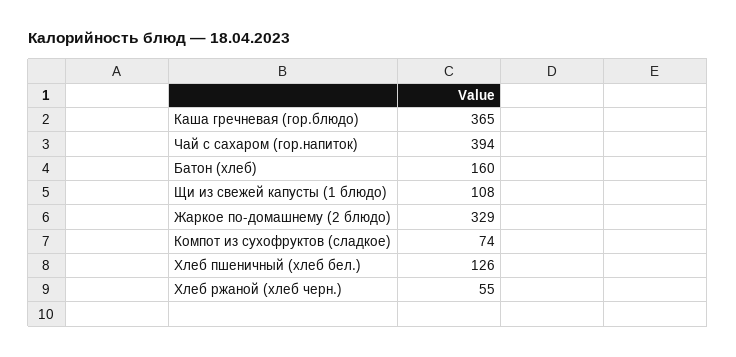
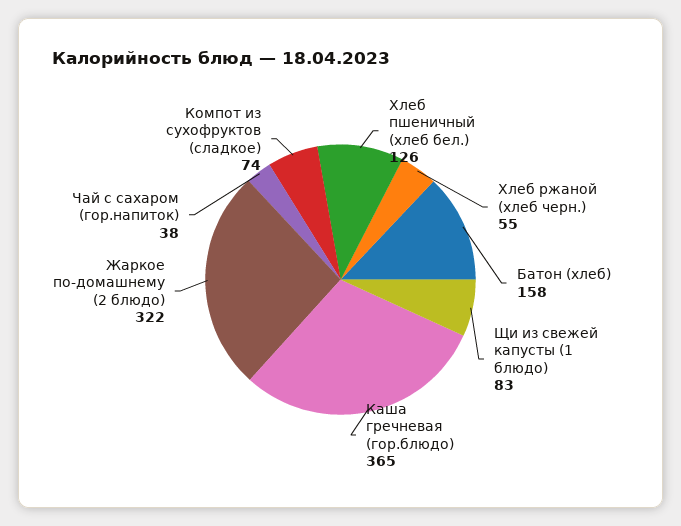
  {
    "Каша гречневая (гор.блюдо)": 365,
-   "Чай с сахаром (гор.напиток)": 394,
+   "Чай с сахаром (гор.напиток)": 38,
-   "Батон (хлеб)": 160,
+   "Батон (хлеб)": 158,
-   "Щи из свежей капусты (1 блюдо)": 108,
+   "Щи из свежей капусты (1 блюдо)": 83,
-   "Жаркое по-домашнему (2 блюдо)": 329,
+   "Жаркое по-домашнему (2 блюдо)": 322,
    "Компот из сухофруктов (сладкое)": 74,
    "Хлеб пшеничный (хлеб бел.)": 126,
    "Хлеб ржаной (хлеб черн.)": 55
  }

